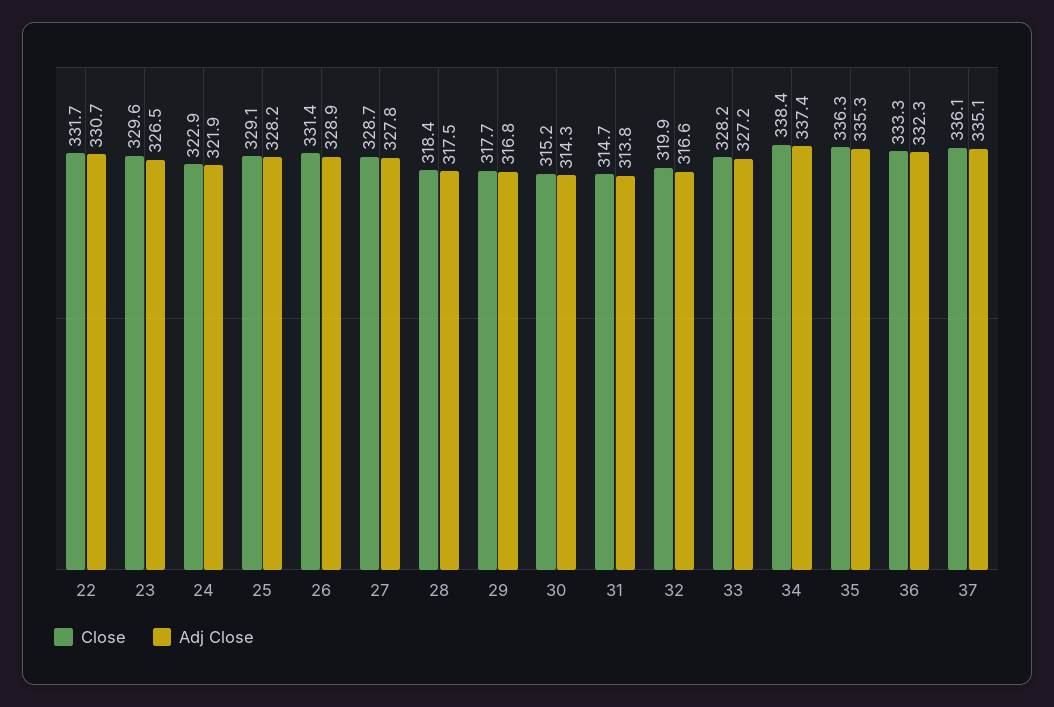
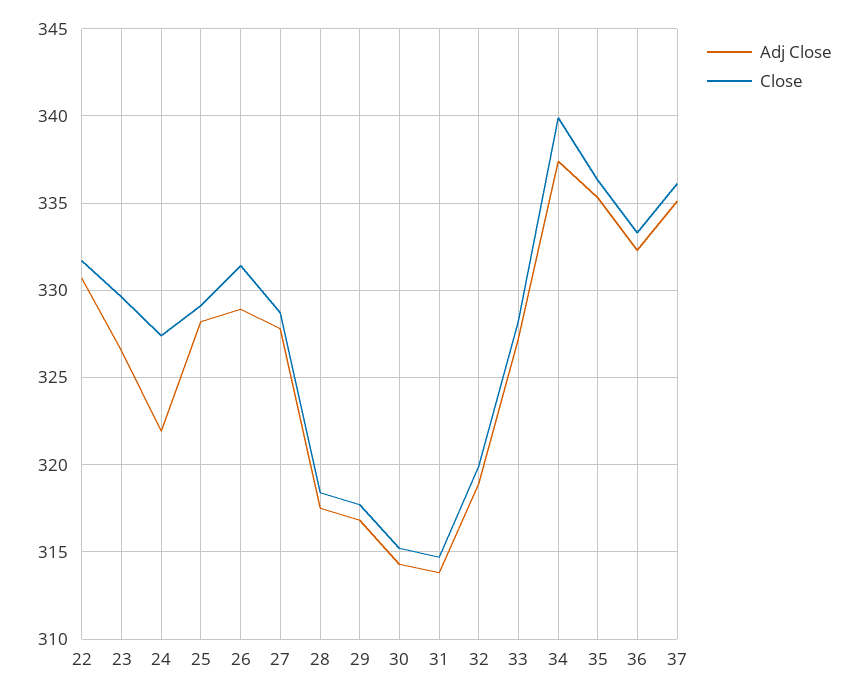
  {
    "Close": {
      "22": 331.7,
      "23": 329.6,
-     "24": 322.9,
+     "24": 327.5,
      "25": 329.1,
      "26": 331.4,
      "27": 328.7,
      "28": 318.4,
      "29": 317.7,
      "30": 315.2,
      "31": 314.7,
      "32": 319.9,
      "33": 328.2,
-     "34": 338.4,
+     "34": 340,
      "35": 336.3,
      "36": 333.3,
      "37": 336.1
    },
    "Adj Close": {
      "22": 330.7,
      "23": 326.5,
      "24": 321.9,
      "25": 328.2,
      "26": 328.9,
      "27": 327.8,
      "28": 317.5,
      "29": 316.8,
      "30": 314.3,
      "31": 313.8,
-     "32": 316.6,
+     "32": 319,
      "33": 327.2,
      "34": 337.4,
      "35": 335.3,
      "36": 332.3,
      "37": 335.1
    }
  }

